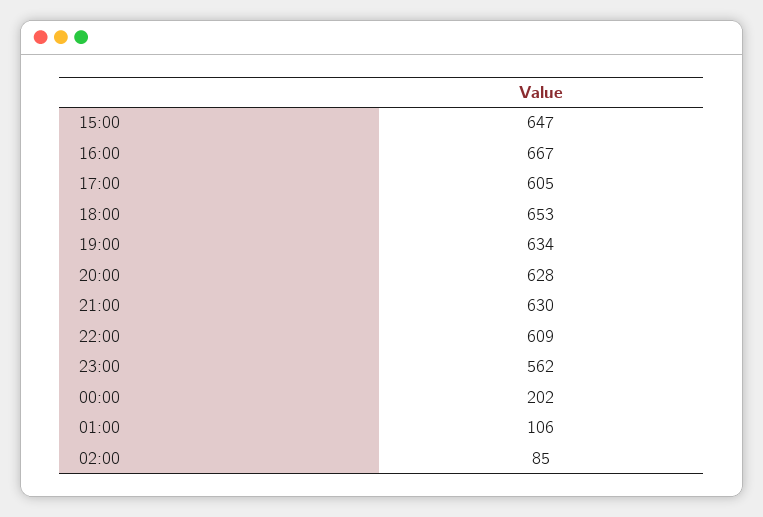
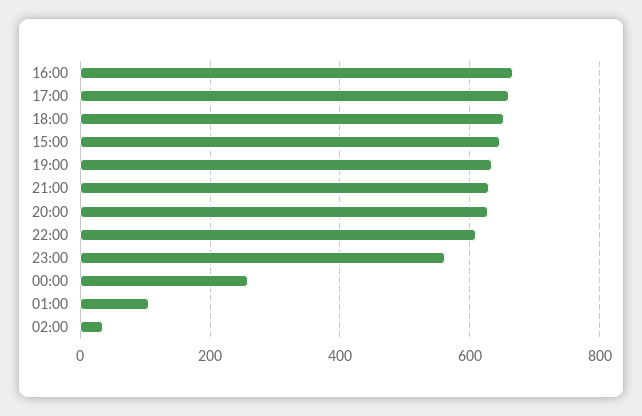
  {
    "15:00": 647,
    "16:00": 667,
-   "17:00": 605,
+   "17:00": 660,
    "18:00": 653,
    "19:00": 634,
    "20:00": 628,
    "21:00": 630,
    "22:00": 609,
    "23:00": 562,
-   "00:00": 202,
+   "00:00": 260,
    "01:00": 106,
-   "02:00": 85
+   "02:00": 40
  }

